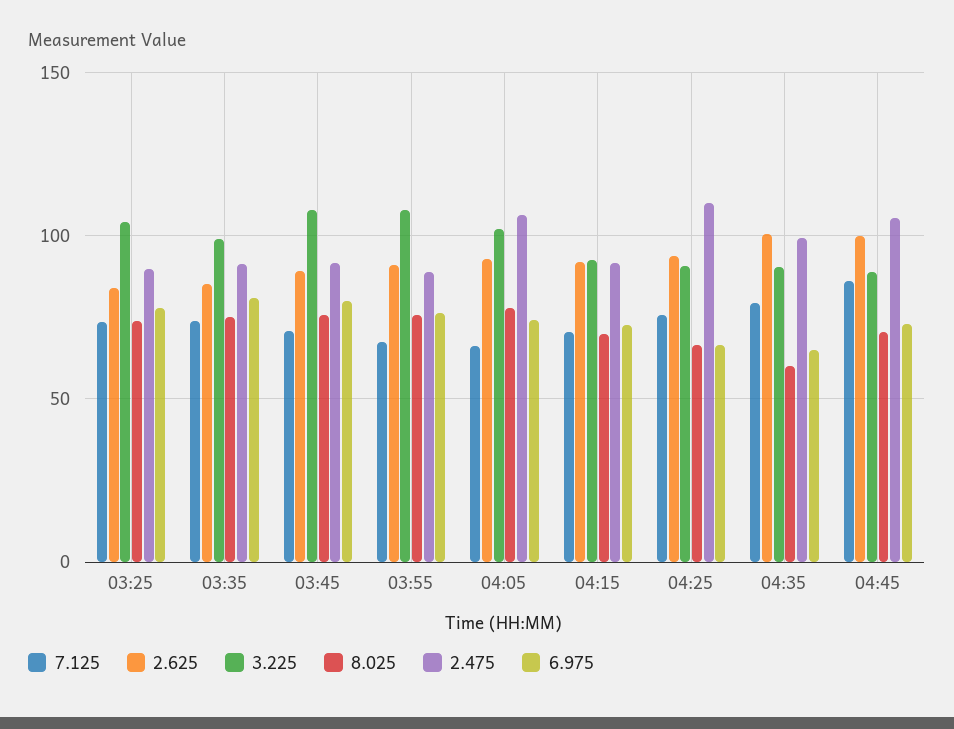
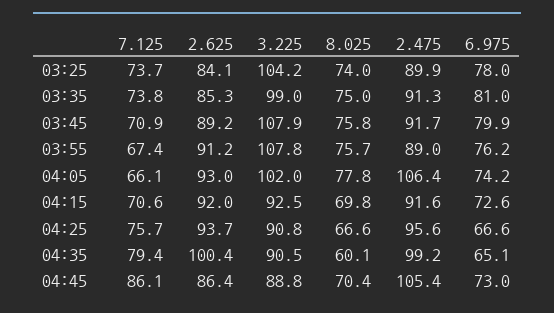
  {
    "7.125": {
      "03:25": 73.7,
      "03:35": 73.8,
      "03:45": 70.9,
      "03:55": 67.4,
      "04:05": 66.1,
      "04:15": 70.6,
      "04:25": 75.7,
      "04:35": 79.4,
      "04:45": 86.1
    },
    "2.625": {
      "03:25": 84.1,
      "03:35": 85.3,
      "03:45": 89.2,
      "03:55": 91.2,
      "04:05": 93,
      "04:15": 92,
      "04:25": 93.7,
      "04:35": 100.4,
-     "04:45": 100
+     "04:45": 86.4
    },
    "3.225": {
      "03:25": 104.2,
      "03:35": 99,
      "03:45": 107.9,
      "03:55": 107.8,
      "04:05": 102,
      "04:15": 92.5,
      "04:25": 90.8,
      "04:35": 90.5,
      "04:45": 88.8
    },
    "8.025": {
      "03:25": 74,
      "03:35": 75,
      "03:45": 75.8,
      "03:55": 75.7,
      "04:05": 77.8,
      "04:15": 69.8,
      "04:25": 66.6,
      "04:35": 60.1,
      "04:45": 70.4
    },
    "2.475": {
      "03:25": 89.9,
      "03:35": 91.3,
      "03:45": 91.7,
      "03:55": 89,
      "04:05": 106.4,
      "04:15": 91.6,
-     "04:25": 110,
+     "04:25": 95.6,
      "04:35": 99.2,
      "04:45": 105.4
    },
    "6.975": {
      "03:25": 78,
      "03:35": 81,
      "03:45": 79.9,
      "03:55": 76.2,
      "04:05": 74.2,
      "04:15": 72.6,
      "04:25": 66.6,
      "04:35": 65.1,
      "04:45": 73
    }
  }

